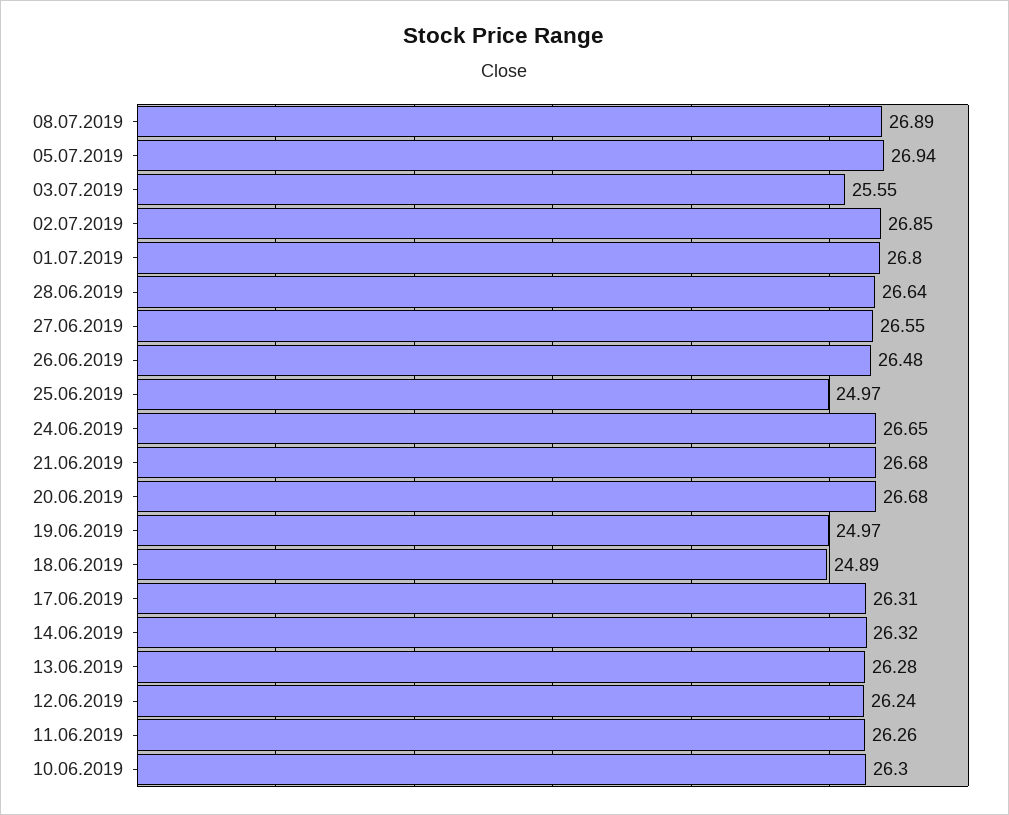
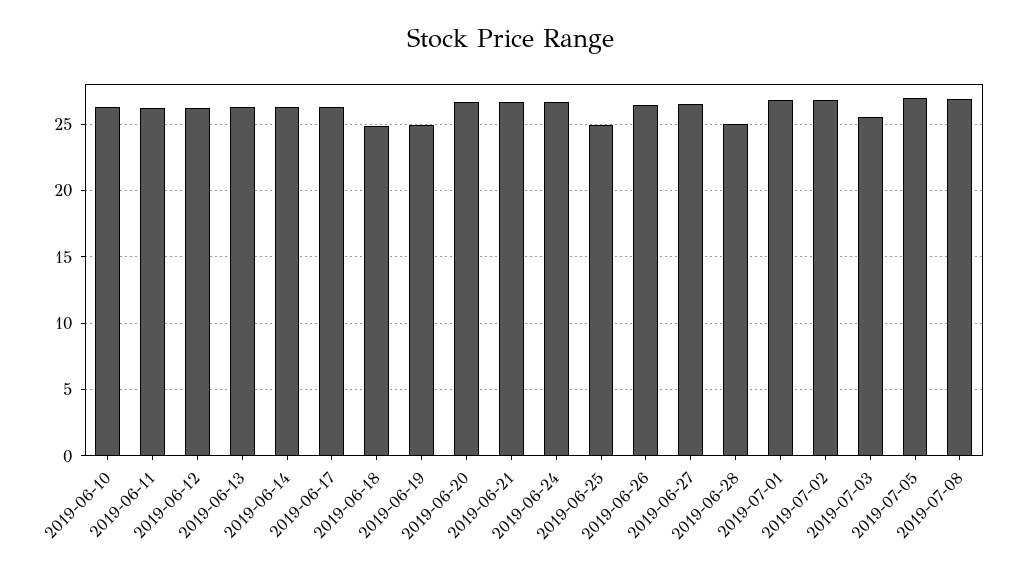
  {
    "08.07.2019": 26.89,
    "05.07.2019": 26.94,
    "03.07.2019": 25.55,
    "02.07.2019": 26.85,
    "01.07.2019": 26.8,
-   "28.06.2019": 26.64,
+   "28.06.2019": 25,
    "27.06.2019": 26.55,
    "26.06.2019": 26.48,
    "25.06.2019": 24.97,
    "24.06.2019": 26.65,
    "21.06.2019": 26.68,
    "20.06.2019": 26.68,
    "19.06.2019": 24.97,
    "18.06.2019": 24.89,
    "17.06.2019": 26.31,
    "14.06.2019": 26.32,
    "13.06.2019": 26.28,
    "12.06.2019": 26.24,
    "11.06.2019": 26.26,
    "10.06.2019": 26.3
  }

